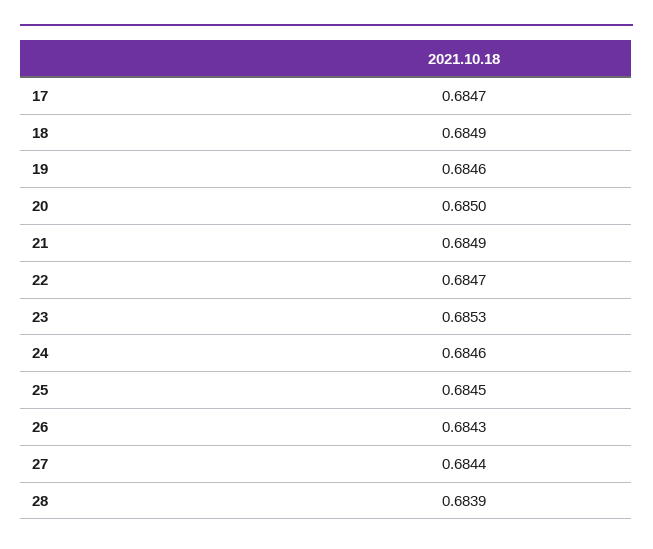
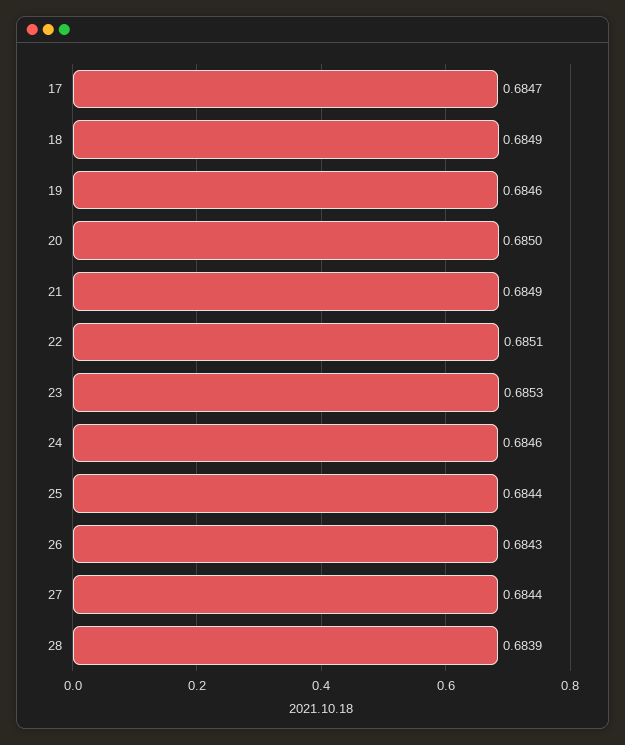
  {
    "17": 0.6847,
    "18": 0.6849,
    "19": 0.6846,
    "20": 0.685,
    "21": 0.6849,
-   "22": 0.6847,
+   "22": 0.6851,
    "23": 0.6853,
    "24": 0.6846,
-   "25": 0.6845,
+   "25": 0.6844,
    "26": 0.6843,
    "27": 0.6844,
    "28": 0.6839
  }

